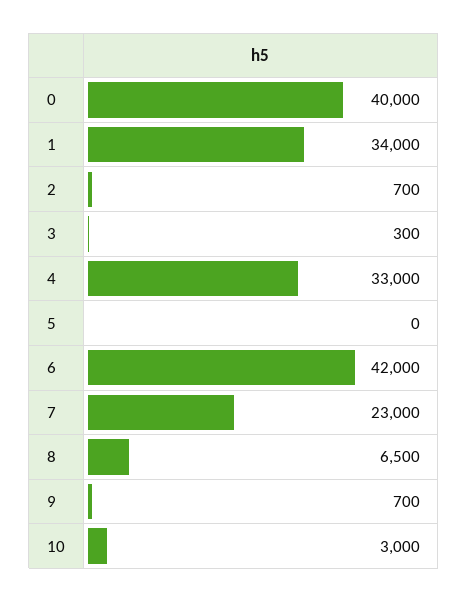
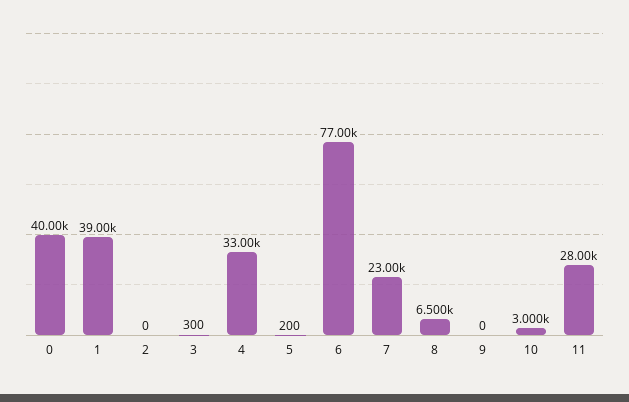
  {
    "0": 40000,
-   "1": 34000,
+   "1": 39000,
-   "2": 700,
+   "2": 0,
    "3": 300,
    "4": 33000,
-   "5": 0,
+   "5": 200,
-   "6": 42000,
+   "6": 77000,
    "7": 23000,
    "8": 6500,
-   "9": 700,
+   "9": 0,
-   "10": 3000
+   "10": 3000,
+   "11": 28000
  }

